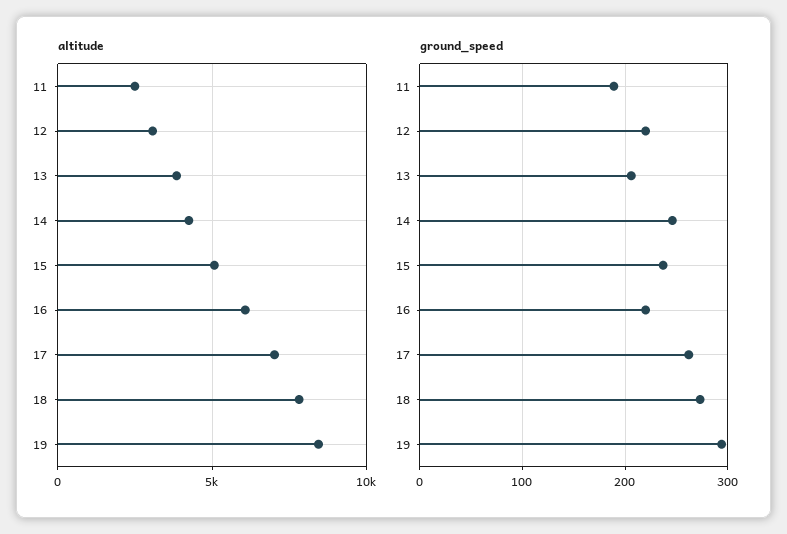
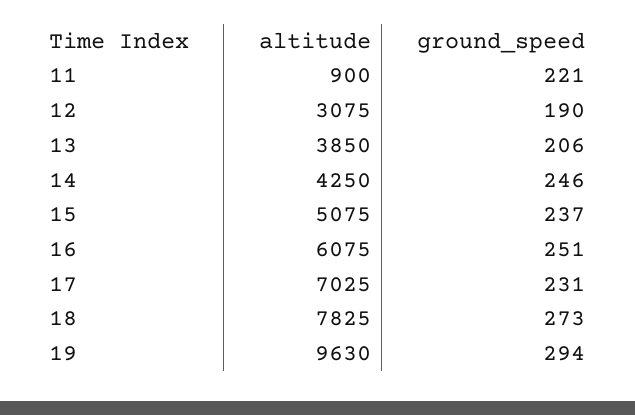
  {
    "altitude": {
-     "11": 2500,
+     "11": 900,
      "12": 3075,
      "13": 3850,
      "14": 4250,
      "15": 5075,
      "16": 6075,
      "17": 7025,
      "18": 7825,
-     "19": 8500
+     "19": 9630
    },
    "ground_speed": {
-     "11": 190,
+     "11": 221,
-     "12": 220,
+     "12": 190,
      "13": 206,
      "14": 246,
      "15": 237,
-     "16": 220,
+     "16": 251,
-     "17": 260,
+     "17": 231,
      "18": 273,
      "19": 294
    }
  }

